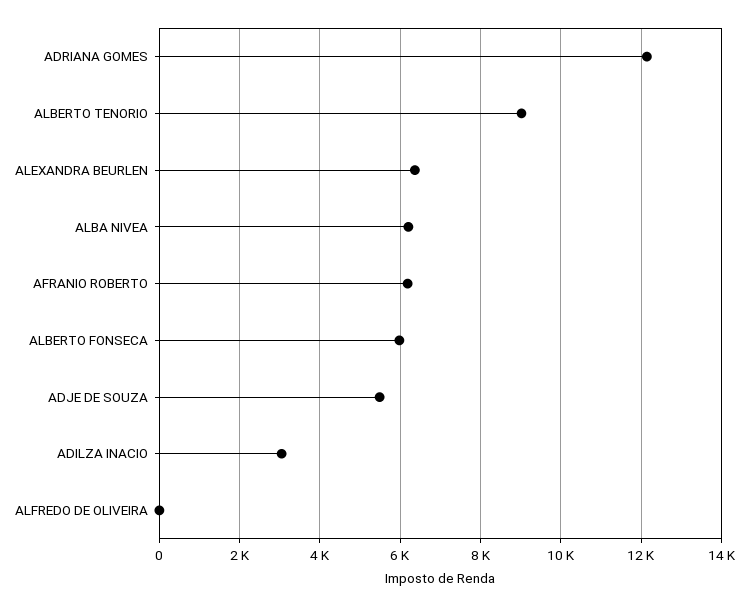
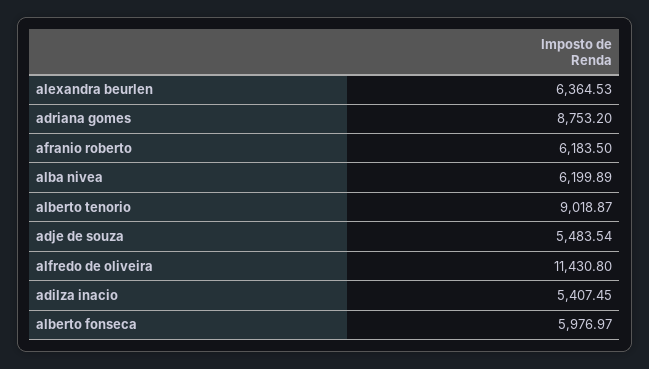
  {
-   "ADRIANA GOMES": 12200,
+   "ADRIANA GOMES": 8753.2,
    "ALBERTO TENORIO": 9018.87,
    "ALEXANDRA BEURLEN": 6364.53,
    "ALBA NIVEA": 6199.89,
    "AFRANIO ROBERTO": 6183.5,
    "ALBERTO FONSECA": 5976.97,
    "ADJE DE SOUZA": 5483.54,
-   "ADILZA INACIO": 3000,
+   "ADILZA INACIO": 5407.45,
-   "ALFREDO DE OLIVEIRA": 0
+   "ALFREDO DE OLIVEIRA": 11430.8
  }

